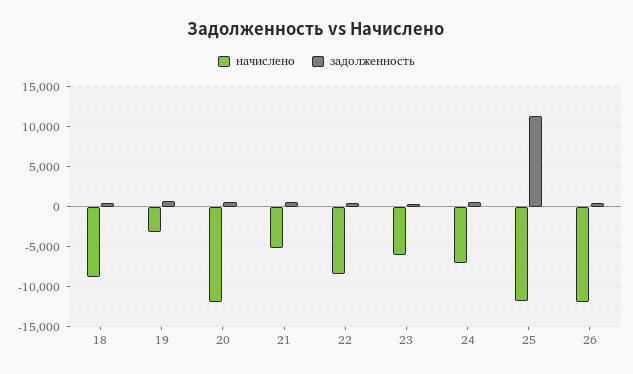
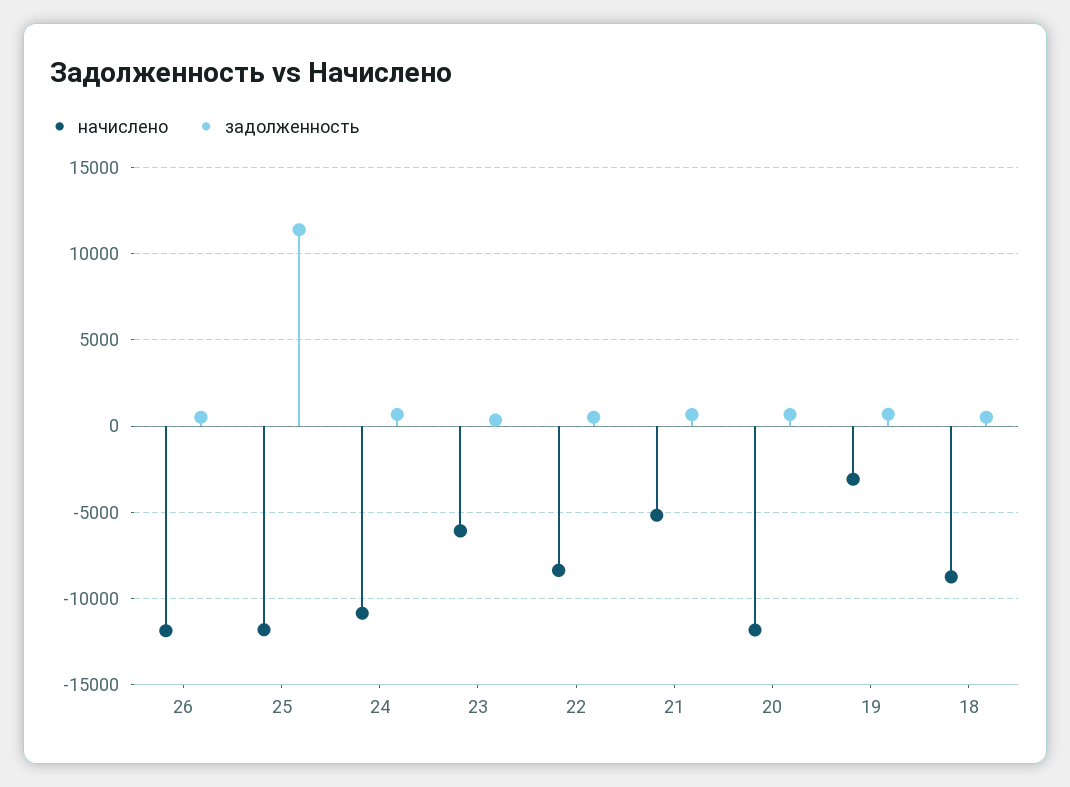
  {
    "начислено": {
      "18": -9000,
      "19": -3000,
      "20": -12000,
      "21": -5000,
      "22": -8500,
      "23": -6000,
-     "24": -7000,
+     "24": -11000,
      "25": -12000,
      "26": -12000
    },
    "задолженность": {
      "18": 500,
      "19": 500,
      "20": 500,
      "21": 500,
      "22": 500,
      "23": 500,
      "24": 500,
      "25": 11500,
      "26": 500
    }
  }

